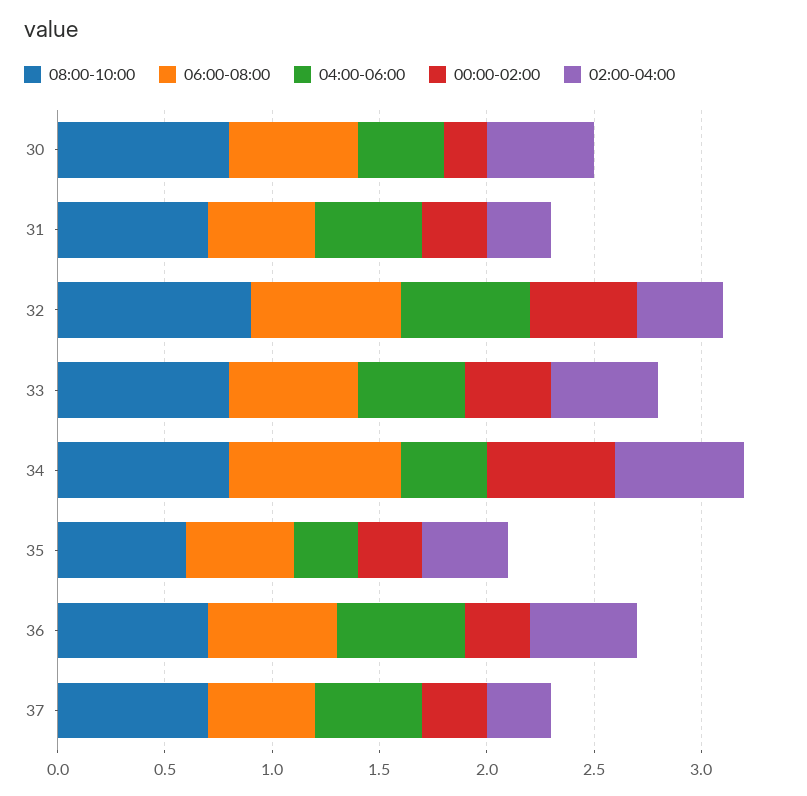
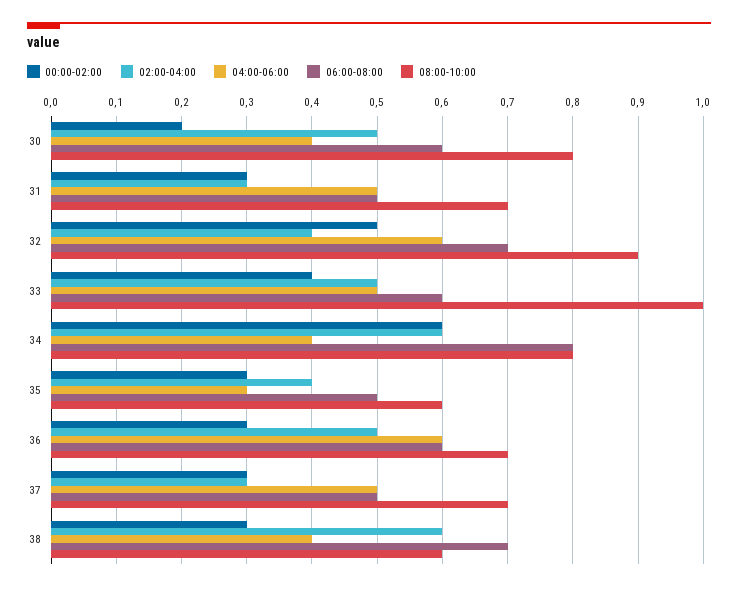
  {
    "08:00-10:00": {
      "30": 0.8,
      "31": 0.7,
      "32": 0.9,
-     "33": 0.8,
+     "33": 1,
      "34": 0.8,
      "35": 0.6,
      "36": 0.7,
-     "37": 0.7
+     "37": 0.7,
+     "38": 0.6
    },
    "06:00-08:00": {
      "30": 0.6,
      "31": 0.5,
      "32": 0.7,
      "33": 0.6,
      "34": 0.8,
      "35": 0.5,
      "36": 0.6,
-     "37": 0.5
+     "37": 0.5,
+     "38": 0.7
    },
    "04:00-06:00": {
      "30": 0.4,
      "31": 0.5,
      "32": 0.6,
      "33": 0.5,
      "34": 0.4,
      "35": 0.3,
      "36": 0.6,
-     "37": 0.5
+     "37": 0.5,
+     "38": 0.4
    },
    "00:00-02:00": {
      "30": 0.2,
      "31": 0.3,
      "32": 0.5,
      "33": 0.4,
      "34": 0.6,
      "35": 0.3,
      "36": 0.3,
-     "37": 0.3
+     "37": 0.3,
+     "38": 0.3
    },
    "02:00-04:00": {
      "30": 0.5,
      "31": 0.3,
      "32": 0.4,
      "33": 0.5,
      "34": 0.6,
      "35": 0.4,
      "36": 0.5,
-     "37": 0.3
+     "37": 0.3,
+     "38": 0.6
    }
  }

